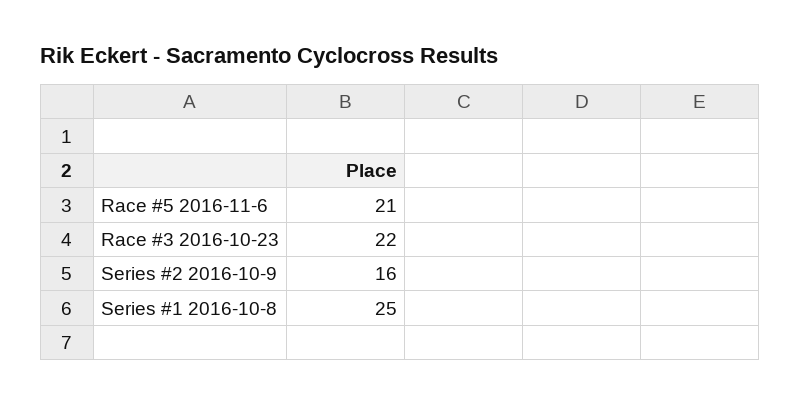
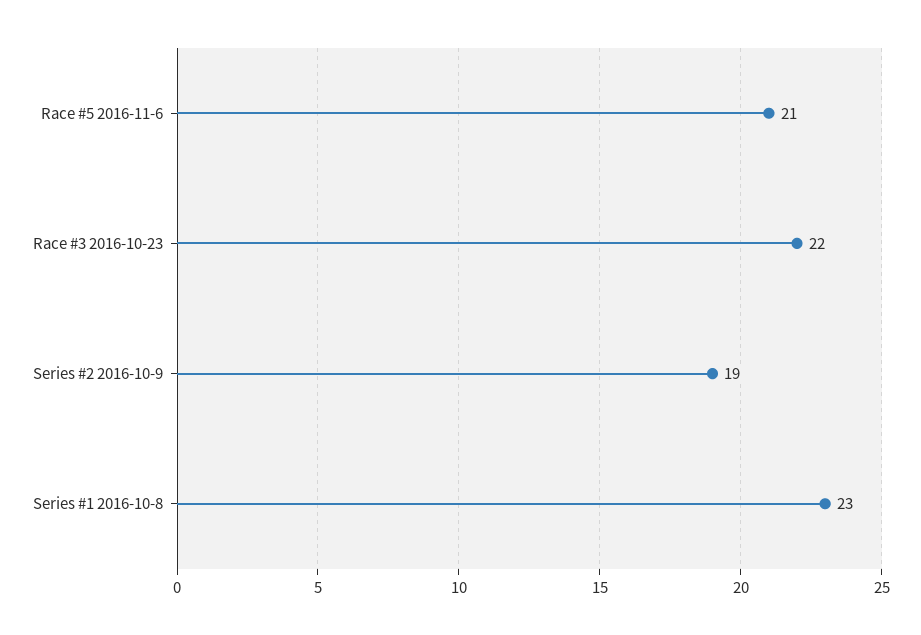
  {
    "Race #5 2016-11-6": 21,
    "Race #3 2016-10-23": 22,
-   "Series #2 2016-10-9": 16,
+   "Series #2 2016-10-9": 19,
-   "Series #1 2016-10-8": 25
+   "Series #1 2016-10-8": 23
  }

